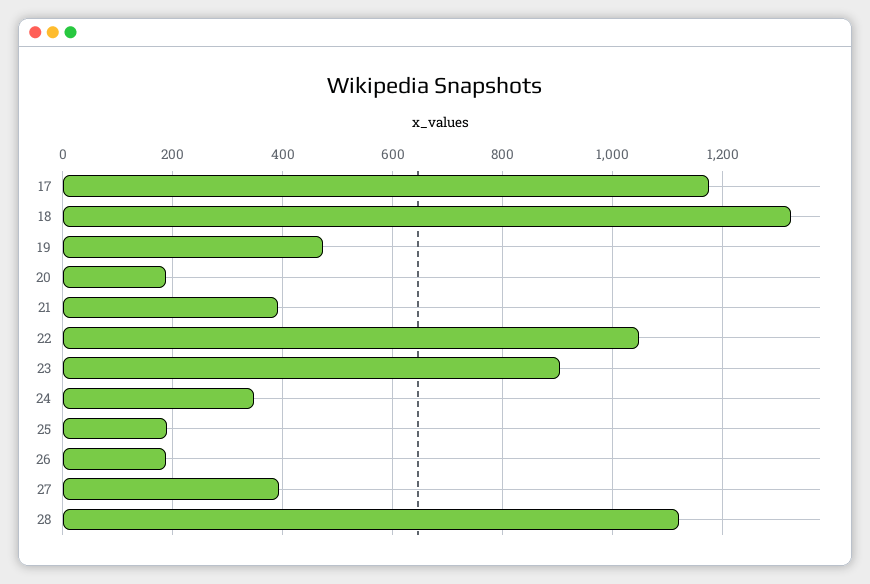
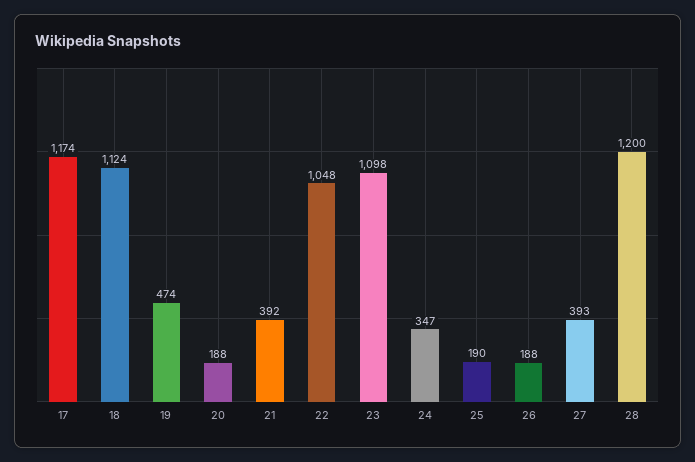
  {
    "17": 1174,
-   "18": 1320,
+   "18": 1124,
    "19": 474,
    "20": 188,
    "21": 392,
    "22": 1048,
-   "23": 900,
+   "23": 1098,
    "24": 347,
    "25": 190,
    "26": 188,
    "27": 393,
-   "28": 1120
+   "28": 1200
  }

